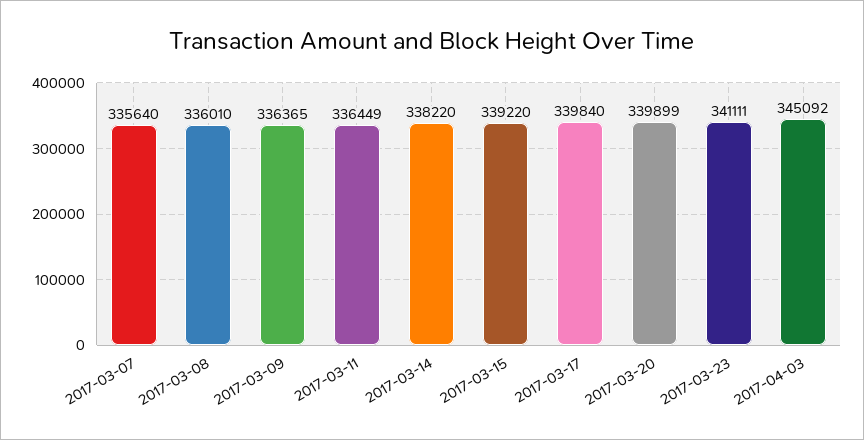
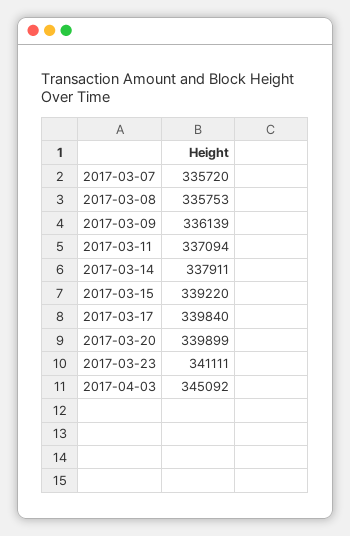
  {
-   "2017-03-07": 335640,
+   "2017-03-07": 335720,
-   "2017-03-08": 336010,
+   "2017-03-08": 335753,
-   "2017-03-09": 336365,
+   "2017-03-09": 336139,
-   "2017-03-11": 336449,
+   "2017-03-11": 337094,
-   "2017-03-14": 338220,
+   "2017-03-14": 337911,
    "2017-03-15": 339220,
    "2017-03-17": 339840,
    "2017-03-20": 339899,
    "2017-03-23": 341111,
    "2017-04-03": 345092
  }

